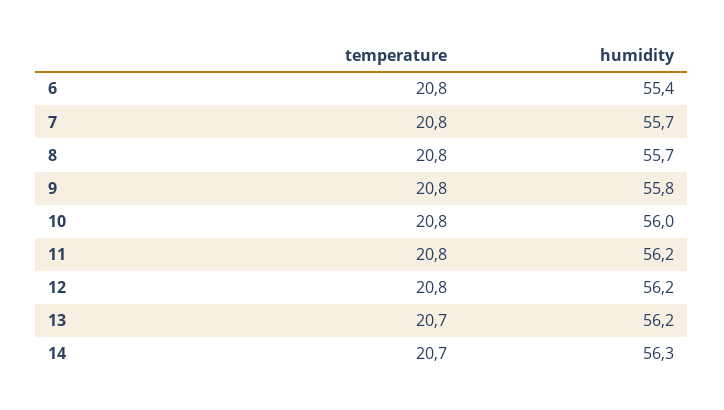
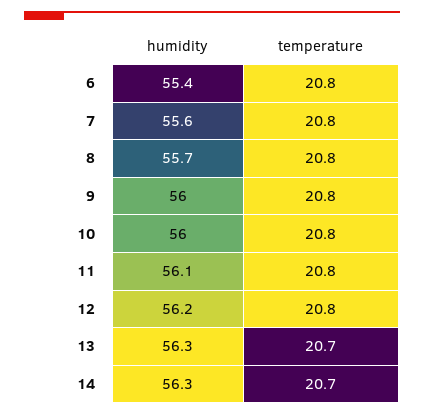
  {
    "temperature": {
      "6": 20.8,
      "7": 20.8,
      "8": 20.8,
      "9": 20.8,
      "10": 20.8,
      "11": 20.8,
      "12": 20.8,
      "13": 20.7,
      "14": 20.7
    },
    "humidity": {
      "6": 55.4,
-     "7": 55.7,
+     "7": 55.6,
      "8": 55.7,
-     "9": 55.8,
+     "9": 56,
      "10": 56,
-     "11": 56.2,
+     "11": 56.1,
      "12": 56.2,
-     "13": 56.2,
+     "13": 56.3,
      "14": 56.3
    }
  }

